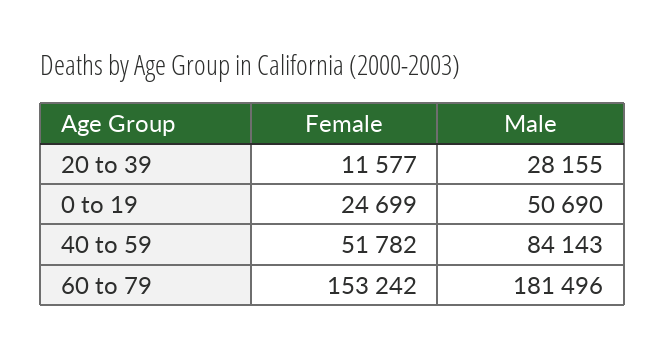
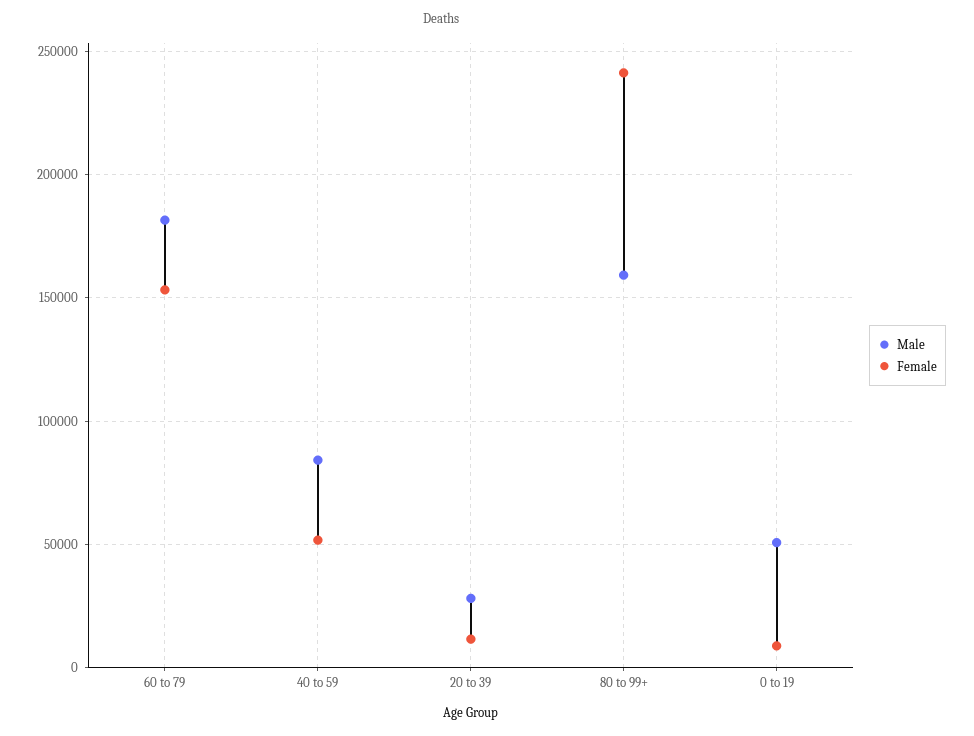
  {
    "Female": {
      "20 to 39": 11577,
-     "0 to 19": 24699,
+     "0 to 19": 10000,
      "40 to 59": 51782,
-     "60 to 79": 153242
+     "60 to 79": 153242,
+     "80 to 99+": 240000
    },
    "Male": {
      "20 to 39": 28155,
      "0 to 19": 50690,
      "40 to 59": 84143,
-     "60 to 79": 181496
+     "60 to 79": 181496,
+     "80 to 99+": 160000
    }
  }

